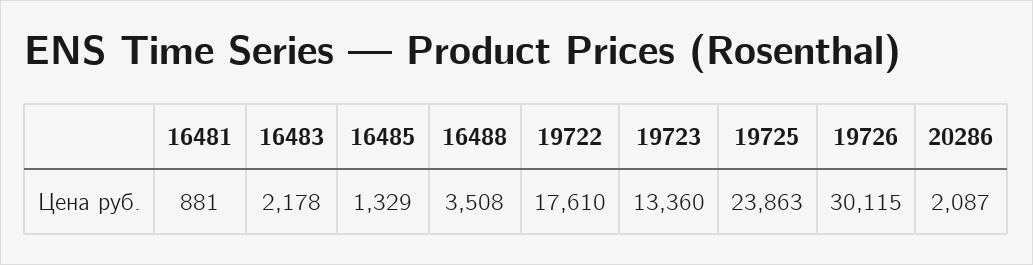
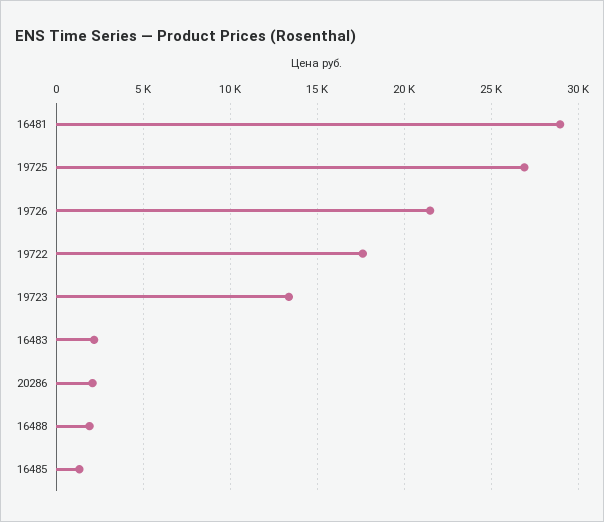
  {
-   "16481": 881,
+   "16481": 29000,
    "16483": 2178,
    "16485": 1329,
-   "16488": 3508,
+   "16488": 2000,
    "19722": 17610,
    "19723": 13360,
-   "19725": 23863,
+   "19725": 27000,
-   "19726": 30115,
+   "19726": 21500,
    "20286": 2087
  }

